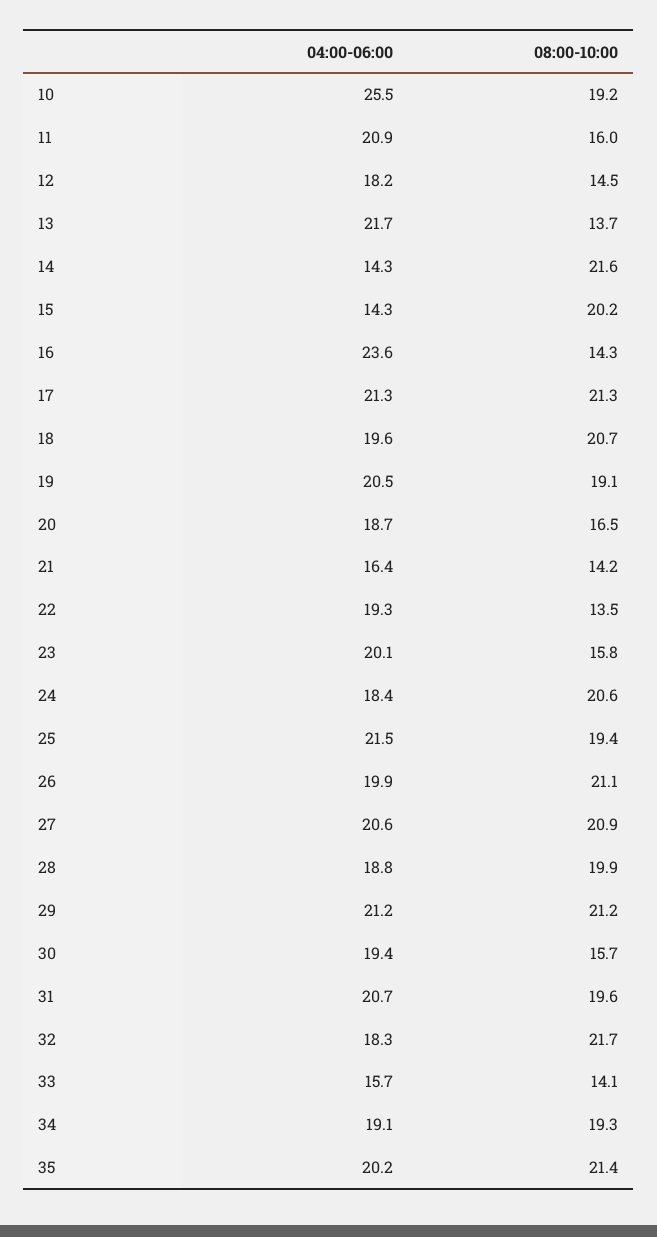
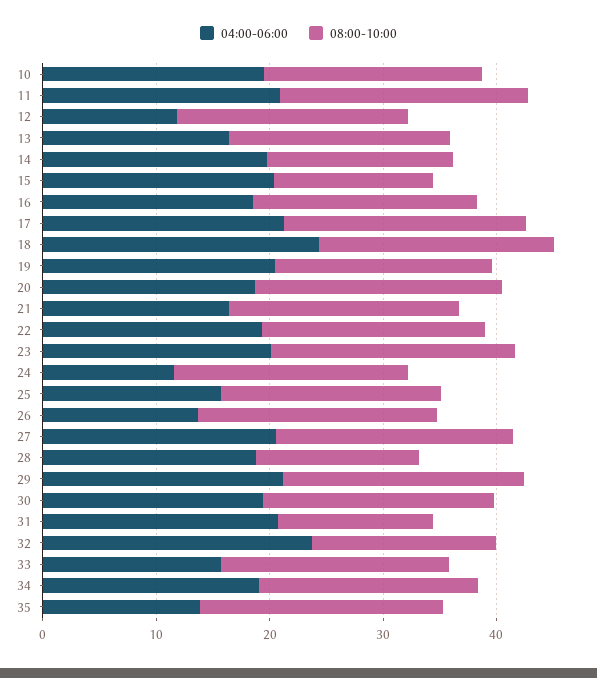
  {
    "04:00-06:00": {
-     "10": 25.5,
+     "10": 20,
      "11": 20.9,
-     "12": 18.2,
+     "12": 12,
-     "13": 21.7,
+     "13": 16,
-     "14": 14.3,
+     "14": 20,
-     "15": 14.3,
+     "15": 20,
-     "16": 23.6,
+     "16": 18,
      "17": 21.3,
-     "18": 19.6,
+     "18": 24,
      "19": 20.5,
      "20": 18.7,
      "21": 16.4,
      "22": 19.3,
      "23": 20.1,
-     "24": 18.4,
+     "24": 12,
-     "25": 21.5,
+     "25": 16,
-     "26": 19.9,
+     "26": 14,
      "27": 20.6,
      "28": 18.8,
      "29": 21.2,
      "30": 19.4,
      "31": 20.7,
-     "32": 18.3,
+     "32": 24,
      "33": 15.7,
      "34": 19.1,
-     "35": 20.2
+     "35": 14
    },
    "08:00-10:00": {
      "10": 19.2,
-     "11": 16,
+     "11": 22,
-     "12": 14.5,
+     "12": 20,
-     "13": 13.7,
+     "13": 20,
-     "14": 21.6,
+     "14": 16,
-     "15": 20.2,
+     "15": 14,
-     "16": 14.3,
+     "16": 20,
      "17": 21.3,
      "18": 20.7,
      "19": 19.1,
-     "20": 16.5,
+     "20": 22,
-     "21": 14.2,
+     "21": 20,
-     "22": 13.5,
+     "22": 20,
-     "23": 15.8,
+     "23": 22,
      "24": 20.6,
      "25": 19.4,
      "26": 21.1,
      "27": 20.9,
-     "28": 19.9,
+     "28": 14,
      "29": 21.2,
-     "30": 15.7,
+     "30": 20,
-     "31": 19.6,
+     "31": 14,
-     "32": 21.7,
+     "32": 16,
-     "33": 14.1,
+     "33": 20,
      "34": 19.3,
      "35": 21.4
    }
  }

